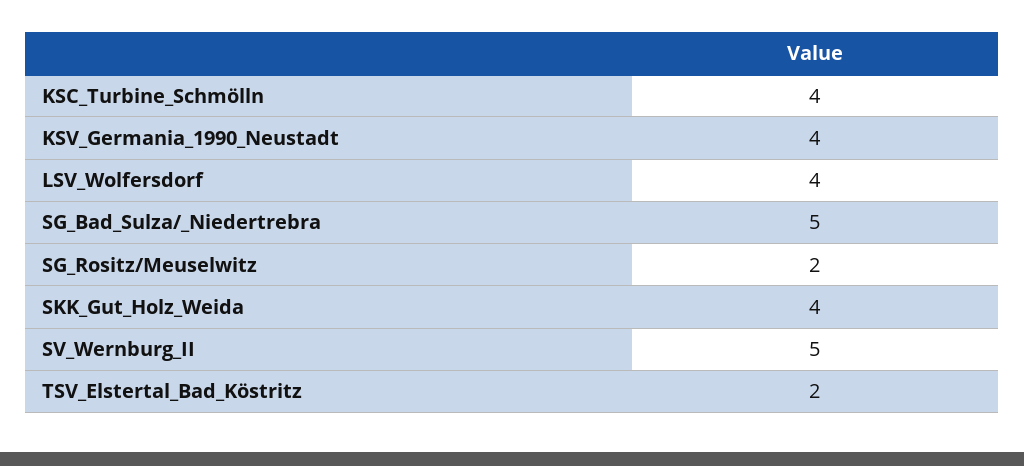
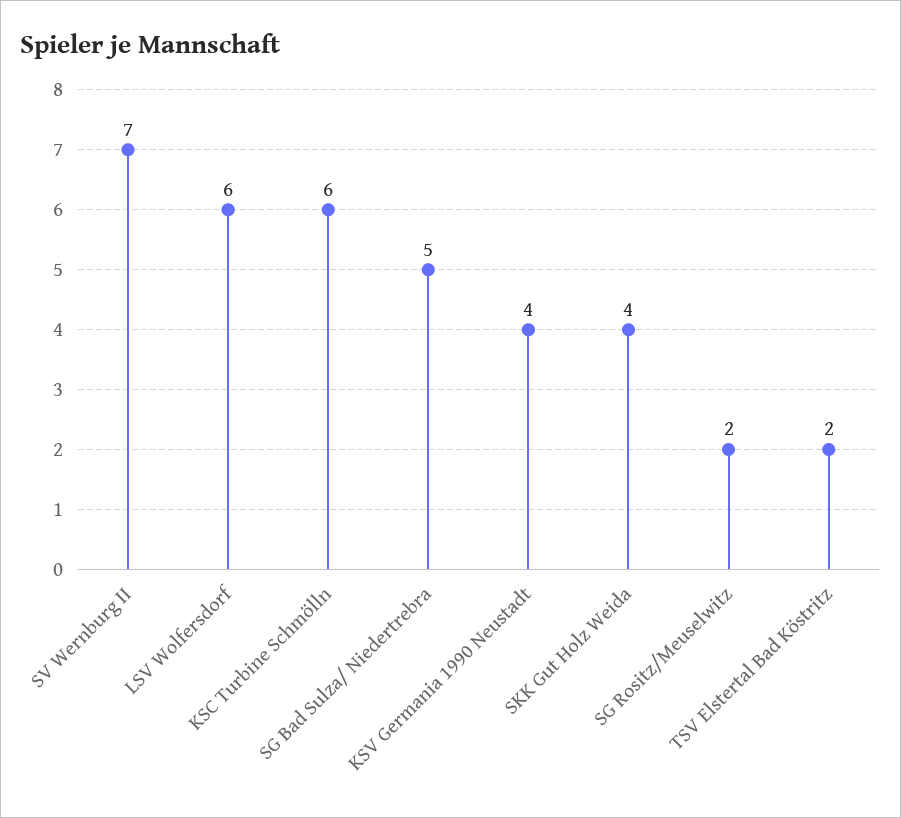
  {
-   "KSC_Turbine_Schmölln": 4,
+   "KSC_Turbine_Schmölln": 6,
    "KSV_Germania_1990_Neustadt": 4,
-   "LSV_Wolfersdorf": 4,
+   "LSV_Wolfersdorf": 6,
    "SG_Bad_Sulza/_Niedertrebra": 5,
    "SG_Rositz/Meuselwitz": 2,
    "SKK_Gut_Holz_Weida": 4,
-   "SV_Wernburg_II": 5,
+   "SV_Wernburg_II": 7,
    "TSV_Elstertal_Bad_Köstritz": 2
  }

